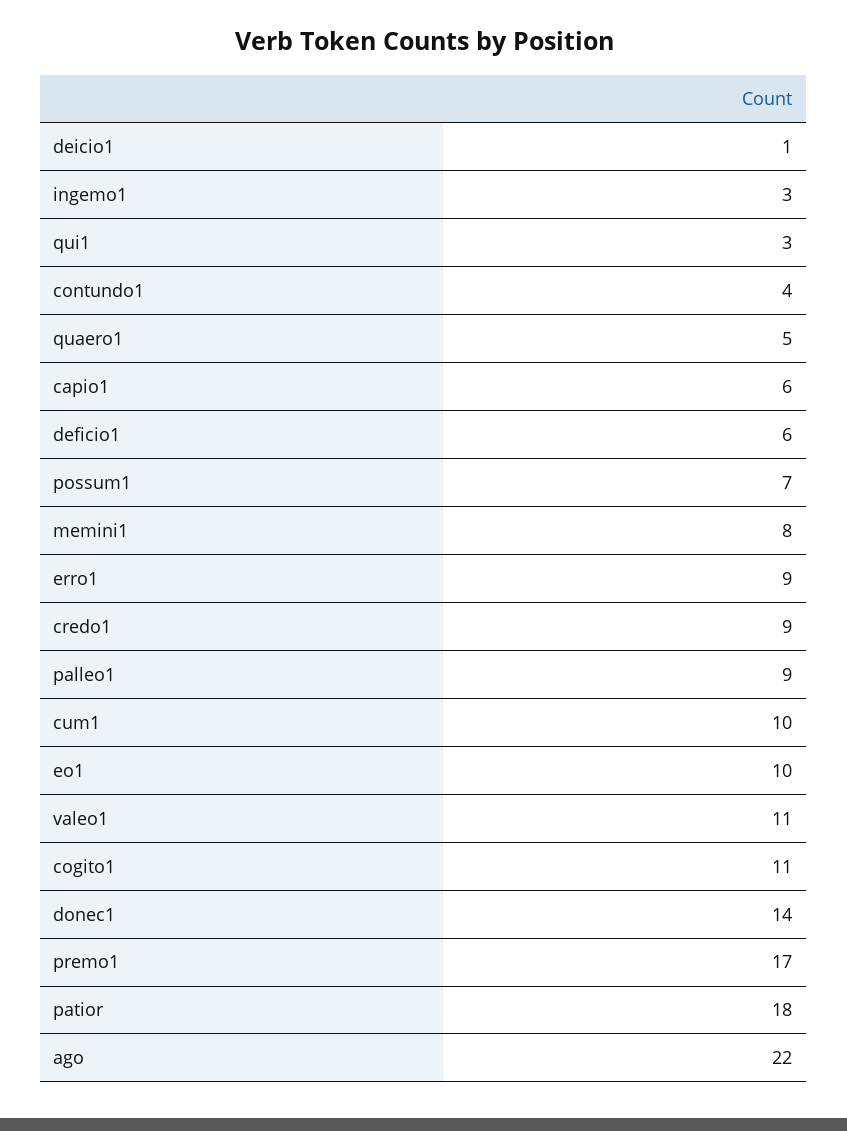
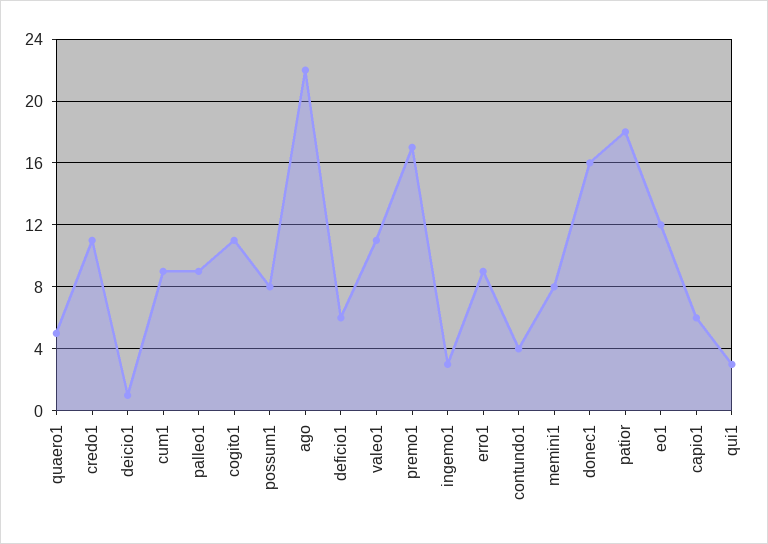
  {
    "deicio1": 1,
    "ingemo1": 3,
    "qui1": 3,
    "contundo1": 4,
    "quaero1": 5,
    "capio1": 6,
    "deficio1": 6,
-   "possum1": 7,
+   "possum1": 8,
    "memini1": 8,
    "erro1": 9,
-   "credo1": 9,
+   "credo1": 11,
    "palleo1": 9,
-   "cum1": 10,
+   "cum1": 9,
-   "eo1": 10,
+   "eo1": 12,
    "valeo1": 11,
    "cogito1": 11,
-   "donec1": 14,
+   "donec1": 16,
    "premo1": 17,
    "patior": 18,
    "ago": 22
  }

